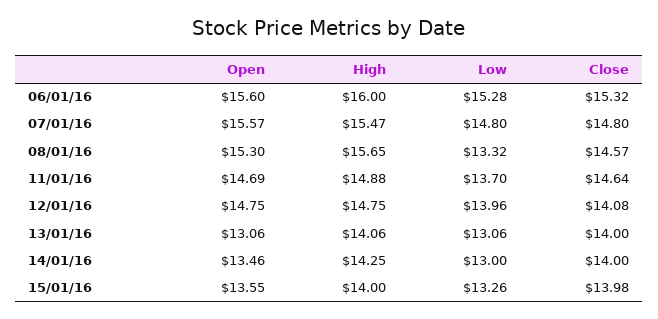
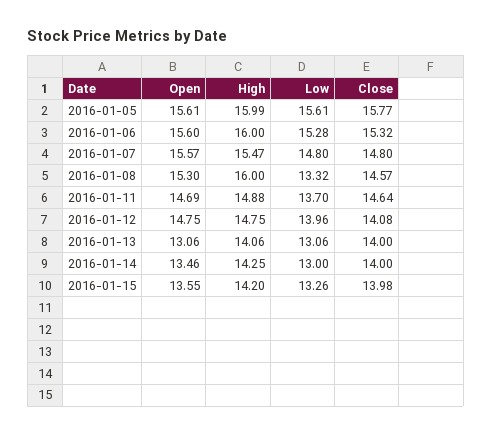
  {
    "Open": {
      "06/01/16": 15.6,
      "07/01/16": 15.57,
      "08/01/16": 15.3,
      "11/01/16": 14.69,
      "12/01/16": 14.75,
      "13/01/16": 13.06,
      "14/01/16": 13.46,
-     "15/01/16": 13.55
+     "15/01/16": 13.55,
+     "2016-01-05": 15.61
    },
    "High": {
      "06/01/16": 16,
      "07/01/16": 15.47,
-     "08/01/16": 15.65,
+     "08/01/16": 16,
      "11/01/16": 14.88,
      "12/01/16": 14.75,
      "13/01/16": 14.06,
      "14/01/16": 14.25,
-     "15/01/16": 14
+     "15/01/16": 14.2,
+     "2016-01-05": 15.99
    },
    "Low": {
      "06/01/16": 15.28,
      "07/01/16": 14.8,
      "08/01/16": 13.32,
      "11/01/16": 13.7,
      "12/01/16": 13.96,
      "13/01/16": 13.06,
      "14/01/16": 13,
-     "15/01/16": 13.26
+     "15/01/16": 13.26,
+     "2016-01-05": 15.61
    },
    "Close": {
      "06/01/16": 15.32,
      "07/01/16": 14.8,
      "08/01/16": 14.57,
      "11/01/16": 14.64,
      "12/01/16": 14.08,
      "13/01/16": 14,
      "14/01/16": 14,
-     "15/01/16": 13.98
+     "15/01/16": 13.98,
+     "2016-01-05": 15.77
    }
  }

